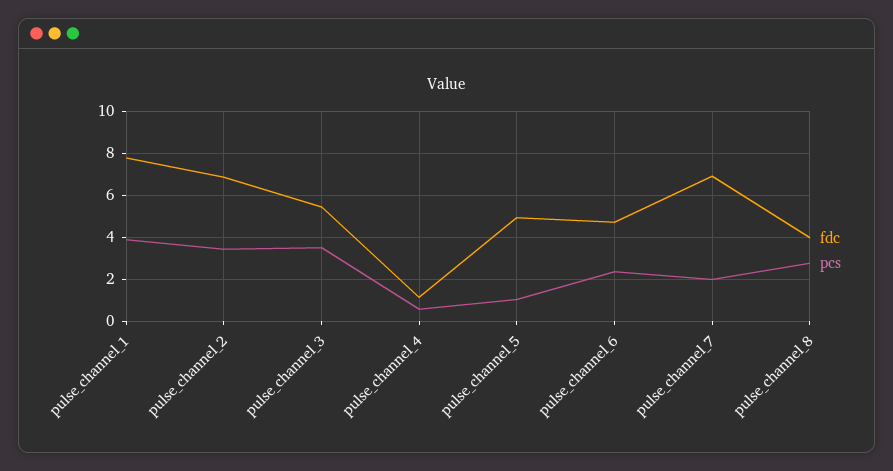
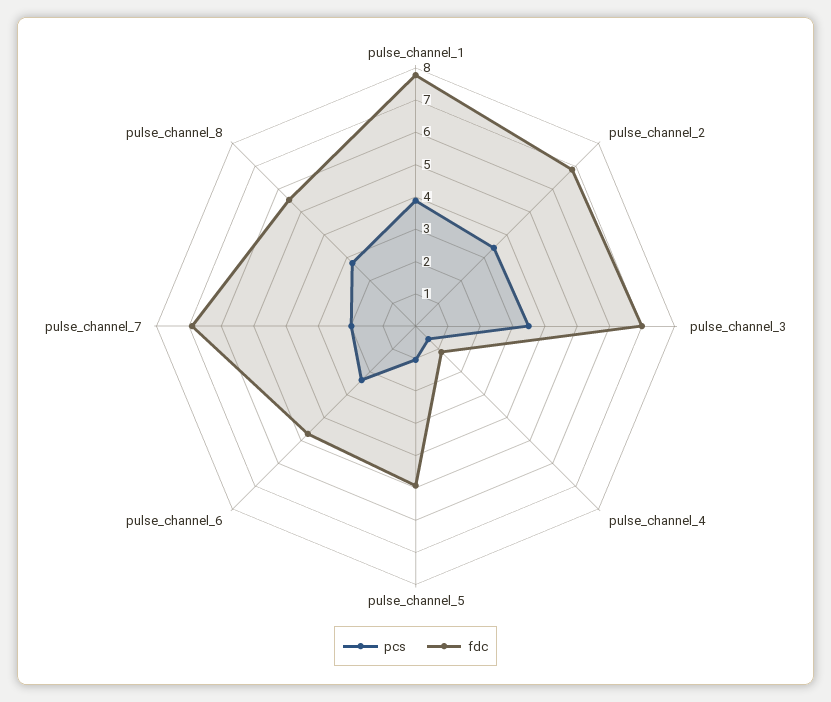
  {
    "fdc": {
      "pulse_channel_1": 7.75,
      "pulse_channel_2": 6.75,
-     "pulse_channel_3": 5.5,
+     "pulse_channel_3": 7,
      "pulse_channel_4": 1.25,
      "pulse_channel_5": 5,
      "pulse_channel_6": 4.75,
      "pulse_channel_7": 7,
-     "pulse_channel_8": 4
+     "pulse_channel_8": 5.5
    },
    "pcs": {
      "pulse_channel_1": 4,
      "pulse_channel_2": 3.5,
      "pulse_channel_3": 3.5,
      "pulse_channel_4": 0.5,
      "pulse_channel_5": 1,
      "pulse_channel_6": 2.25,
      "pulse_channel_7": 2,
      "pulse_channel_8": 2.75
    }
  }

